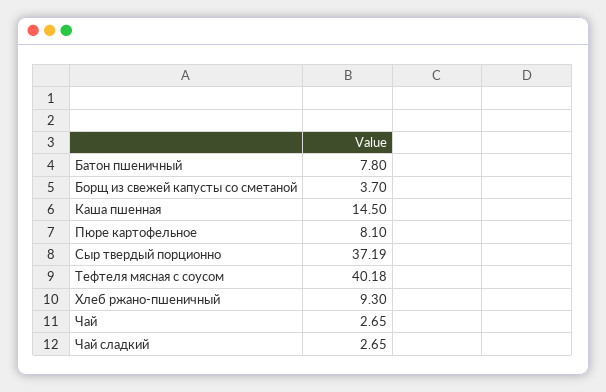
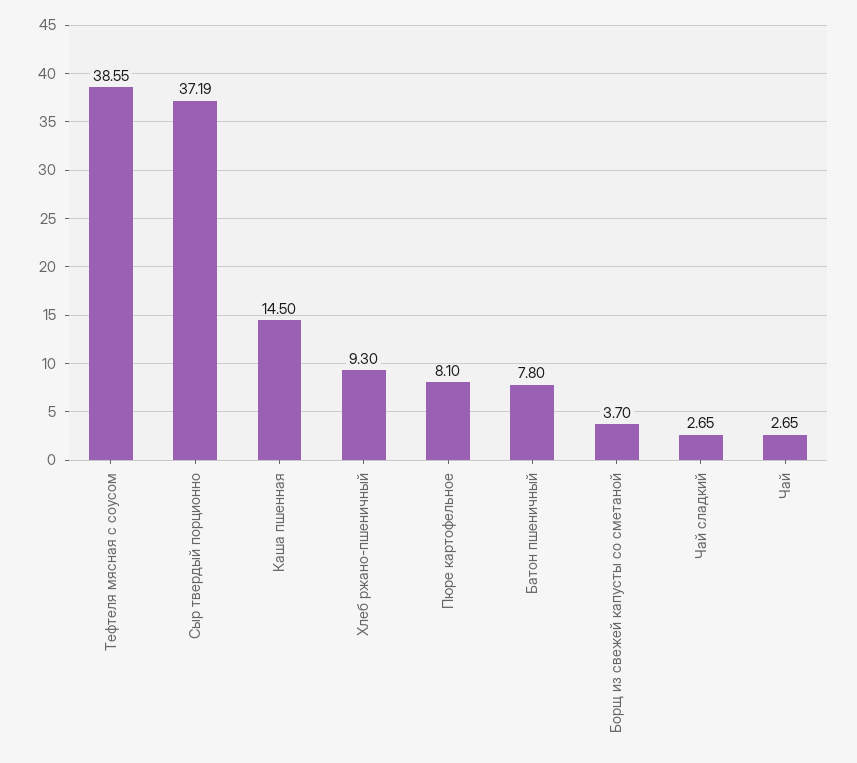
  {
    "Батон пшеничный": 7.8,
    "Борщ из свежей капусты со сметаной": 3.7,
    "Каша пшенная": 14.5,
    "Пюре картофельное": 8.1,
    "Сыр твердый порционно": 37.19,
-   "Тефтеля мясная с соусом": 40.18,
+   "Тефтеля мясная с соусом": 38.55,
    "Хлеб ржано-пшеничный": 9.3,
    "Чай": 2.65,
    "Чай сладкий": 2.65
  }

